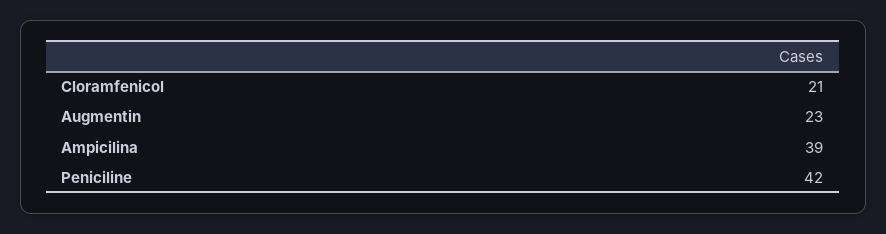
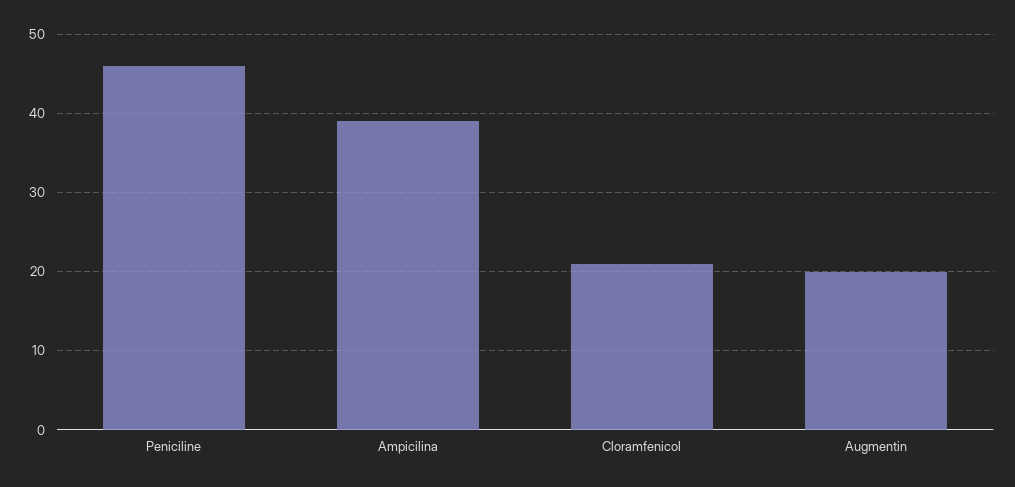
  {
    "Cloramfenicol": 21,
-   "Augmentin": 23,
+   "Augmentin": 20,
    "Ampicilina": 39,
-   "Peniciline": 42
+   "Peniciline": 46
  }

